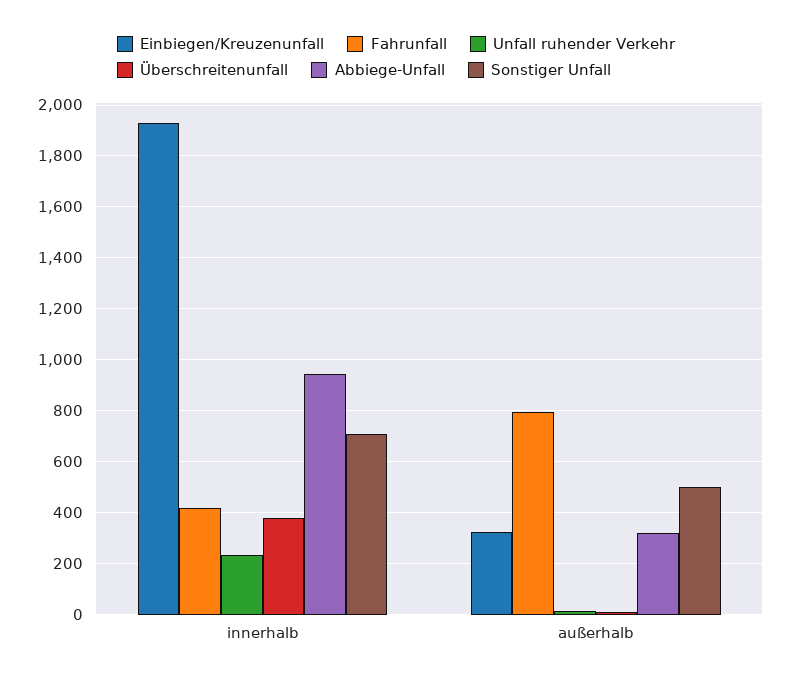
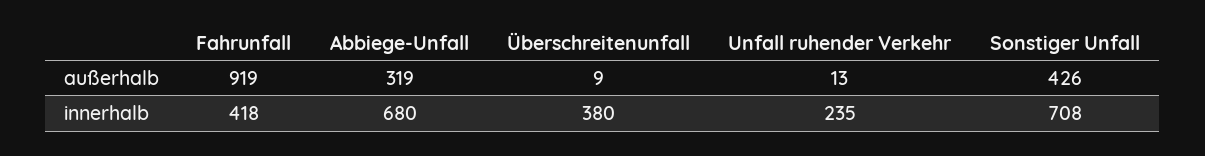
  {
-   "Einbiegen/Kreuzenunfall": {
-     "innerhalb": 1925,
-     "außerhalb": 325
-   },
    "Fahrunfall": {
      "innerhalb": 418,
-     "außerhalb": 800
+     "außerhalb": 919
    },
    "Unfall ruhender Verkehr": {
      "innerhalb": 235,
      "außerhalb": 13
    },
    "Überschreitenunfall": {
      "innerhalb": 380,
      "außerhalb": 9
    },
    "Abbiege-Unfall": {
-     "innerhalb": 950,
+     "innerhalb": 680,
      "außerhalb": 319
    },
    "Sonstiger Unfall": {
      "innerhalb": 708,
-     "außerhalb": 500
+     "außerhalb": 426
    }
  }

